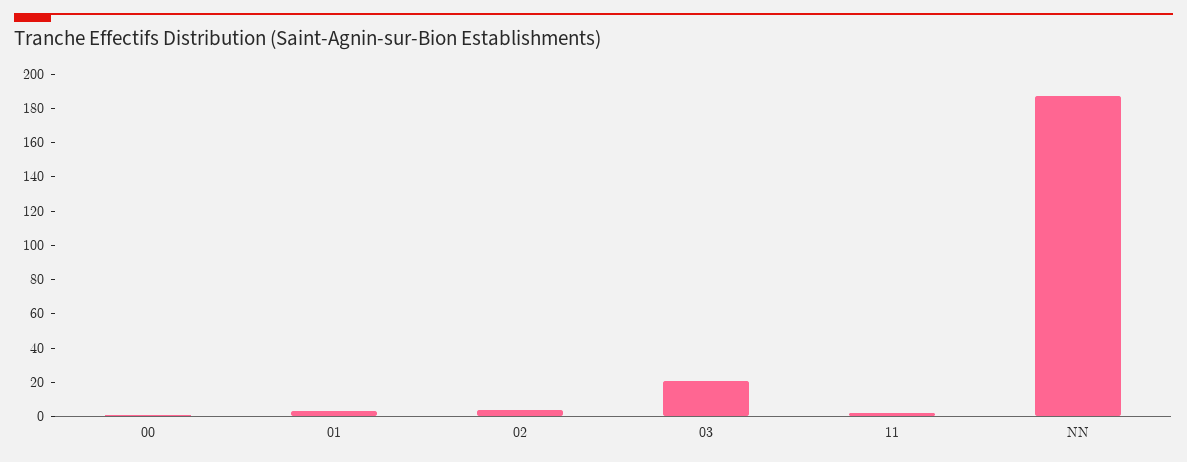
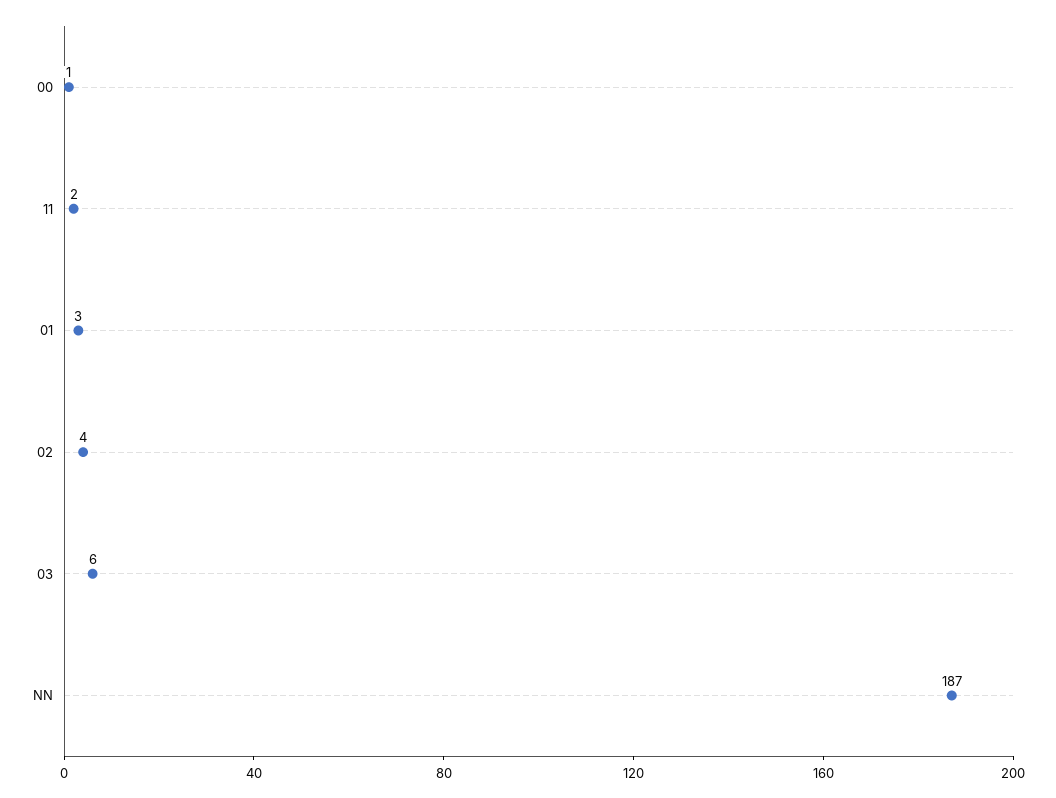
  {
    "00": 1,
    "01": 3,
    "02": 4,
-   "03": 20,
+   "03": 6,
    "11": 2,
    "NN": 187
  }

